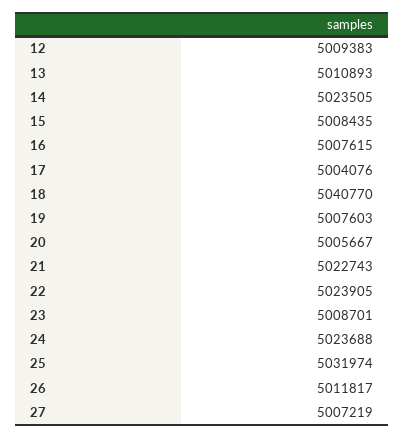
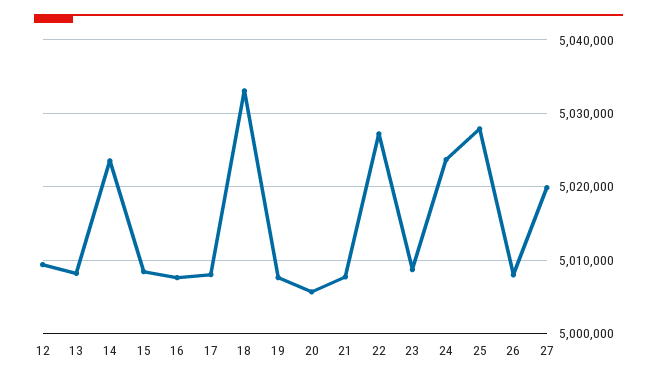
  {
    "12": 5009383,
-   "13": 5010893,
+   "13": 5008000,
    "14": 5023505,
    "15": 5008435,
    "16": 5007615,
-   "17": 5004076,
+   "17": 5008000,
-   "18": 5040770,
+   "18": 5033000,
    "19": 5007603,
    "20": 5005667,
-   "21": 5022743,
+   "21": 5008000,
-   "22": 5023905,
+   "22": 5027000,
    "23": 5008701,
    "24": 5023688,
-   "25": 5031974,
+   "25": 5028000,
-   "26": 5011817,
+   "26": 5008000,
-   "27": 5007219
+   "27": 5020000
  }

